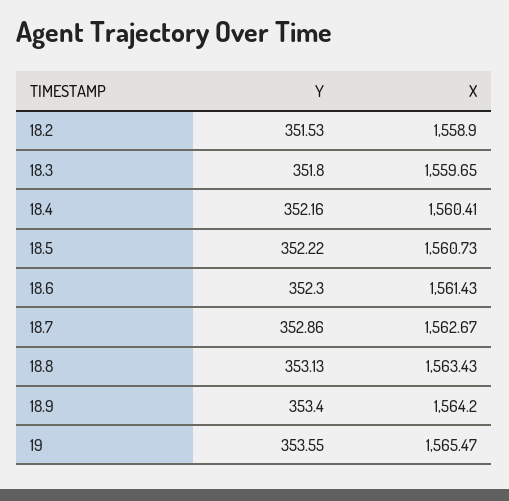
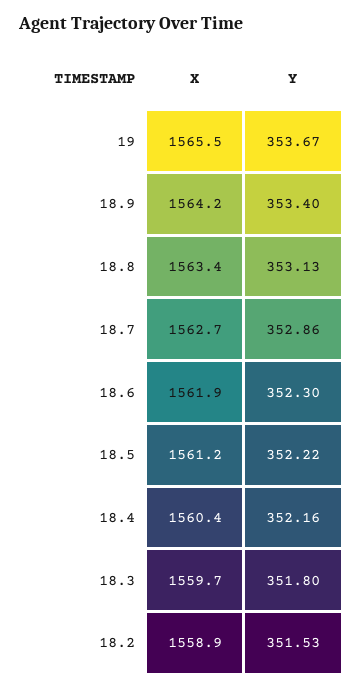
  {
    "Y": {
      "18.2": 351.53,
      "18.3": 351.8,
      "18.4": 352.16,
      "18.5": 352.22,
      "18.6": 352.3,
      "18.7": 352.86,
      "18.8": 353.13,
      "18.9": 353.4,
-     "19": 353.55
+     "19": 353.67
    },
    "X": {
      "18.2": 1558.9,
      "18.3": 1559.65,
      "18.4": 1560.41,
-     "18.5": 1560.73,
+     "18.5": 1561.2,
-     "18.6": 1561.43,
+     "18.6": 1561.9,
      "18.7": 1562.67,
      "18.8": 1563.43,
      "18.9": 1564.2,
      "19": 1565.47
    }
  }

